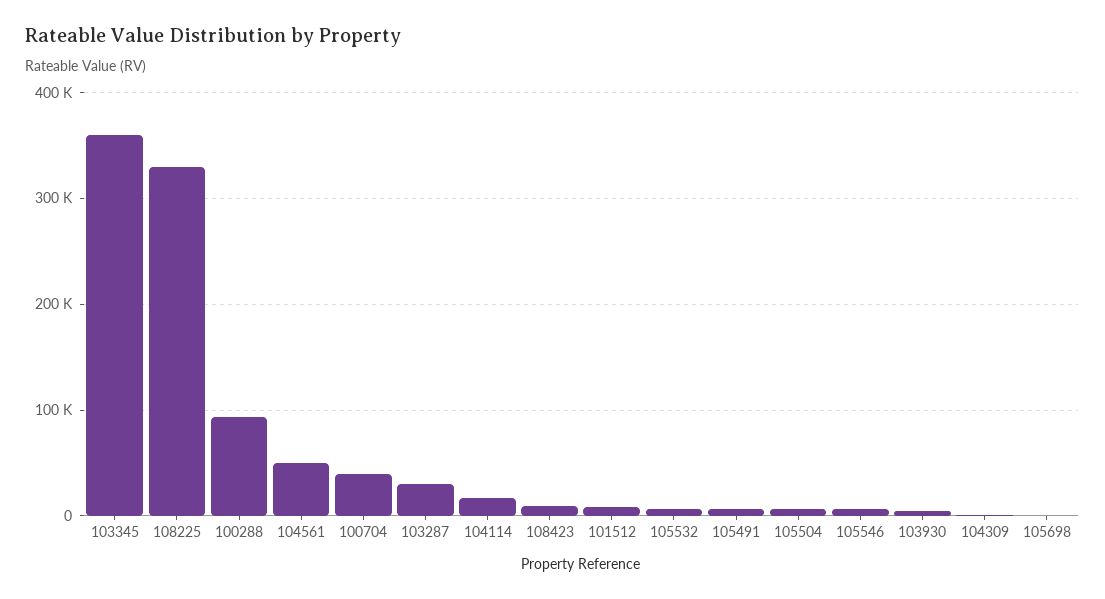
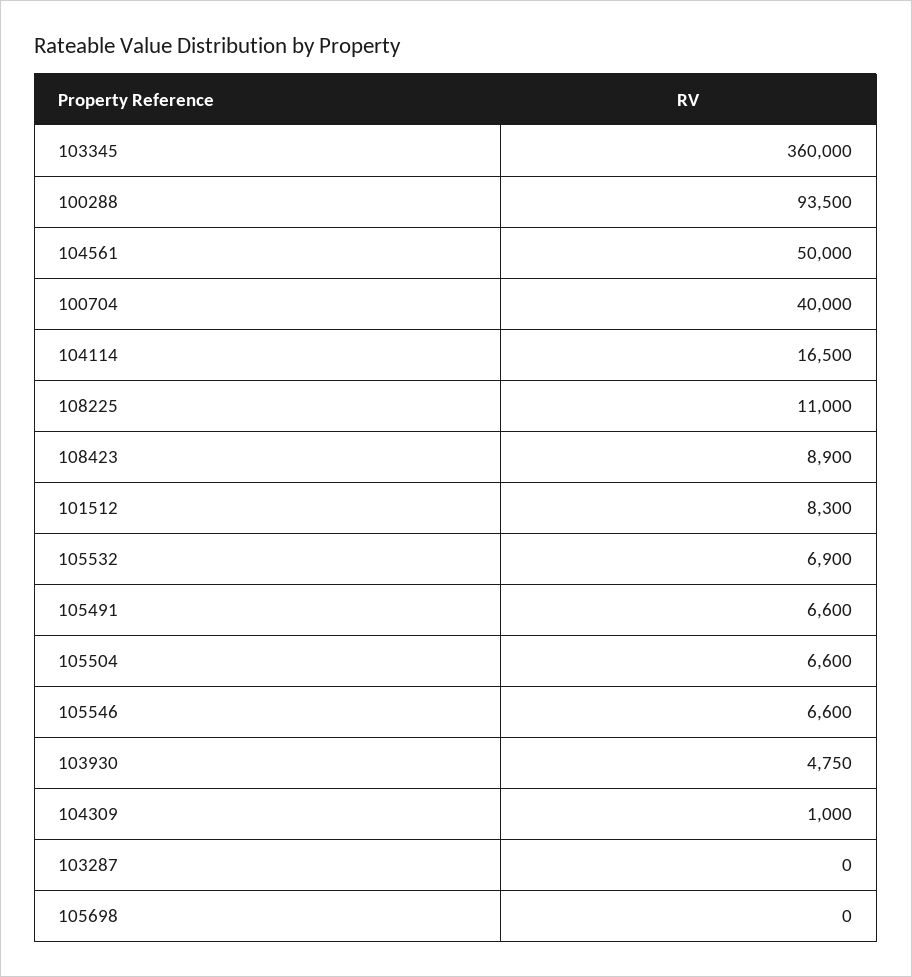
  {
    "103345": 360000,
-   "108225": 330000,
+   "108225": 11000,
    "100288": 93500,
    "104561": 50000,
    "100704": 40000,
-   "103287": 30000,
+   "103287": 0,
    "104114": 16500,
    "108423": 8900,
    "101512": 8300,
    "105532": 6900,
    "105491": 6600,
    "105504": 6600,
    "105546": 6600,
    "103930": 4750,
    "104309": 1000,
    "105698": 0
  }

